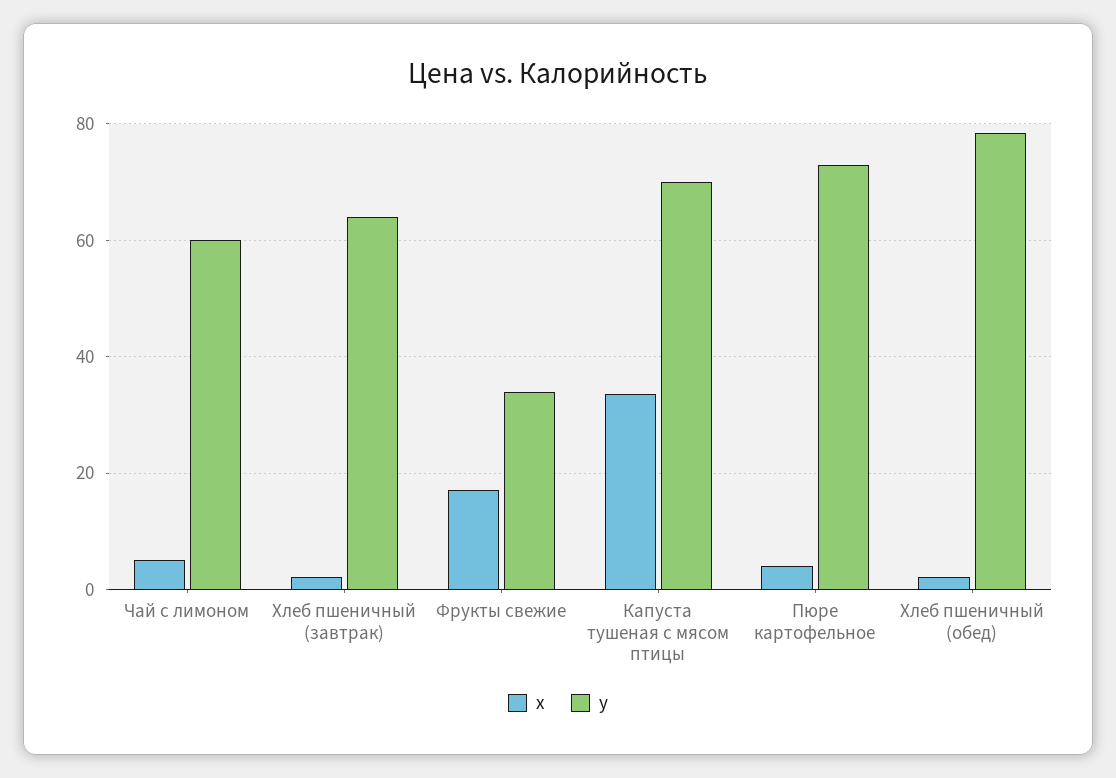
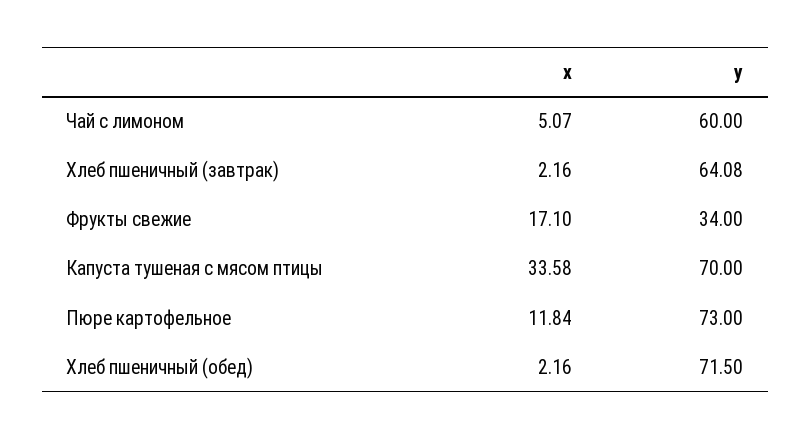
  {
    "x": {
      "Чай с лимоном": 5.07,
      "Хлеб пшеничный (завтрак)": 2.16,
      "Фрукты свежие": 17.1,
      "Капуста тушеная с мясом птицы": 33.58,
-     "Пюре картофельное": 4,
+     "Пюре картофельное": 11.84,
      "Хлеб пшеничный (обед)": 2.16
    },
    "y": {
      "Чай с лимоном": 60,
      "Хлеб пшеничный (завтрак)": 64.08,
      "Фрукты свежие": 34,
      "Капуста тушеная с мясом птицы": 70,
      "Пюре картофельное": 73,
-     "Хлеб пшеничный (обед)": 78
+     "Хлеб пшеничный (обед)": 71.5
    }
  }

